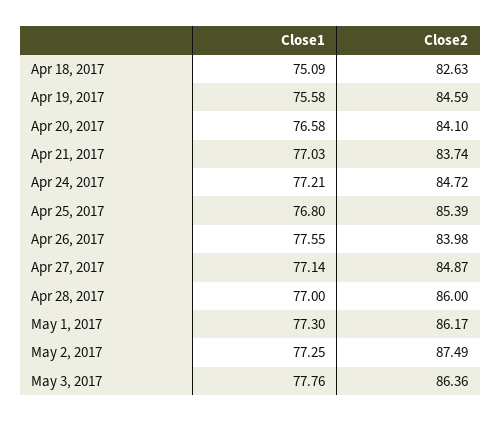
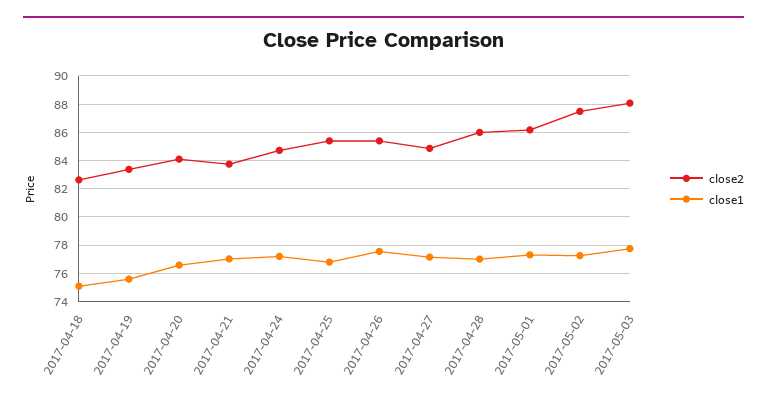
  {
    "Close1": {
      "Apr 18, 2017": 75.09,
      "Apr 19, 2017": 75.58,
      "Apr 20, 2017": 76.58,
      "Apr 21, 2017": 77.03,
      "Apr 24, 2017": 77.21,
      "Apr 25, 2017": 76.8,
      "Apr 26, 2017": 77.55,
      "Apr 27, 2017": 77.14,
      "Apr 28, 2017": 77,
      "May 1, 2017": 77.3,
      "May 2, 2017": 77.25,
      "May 3, 2017": 77.76
    },
    "Close2": {
      "Apr 18, 2017": 82.63,
-     "Apr 19, 2017": 84.59,
+     "Apr 19, 2017": 83.5,
      "Apr 20, 2017": 84.1,
      "Apr 21, 2017": 83.74,
      "Apr 24, 2017": 84.72,
      "Apr 25, 2017": 85.39,
-     "Apr 26, 2017": 83.98,
+     "Apr 26, 2017": 85.5,
      "Apr 27, 2017": 84.87,
      "Apr 28, 2017": 86,
      "May 1, 2017": 86.17,
      "May 2, 2017": 87.49,
-     "May 3, 2017": 86.36
+     "May 3, 2017": 88
    }
  }

